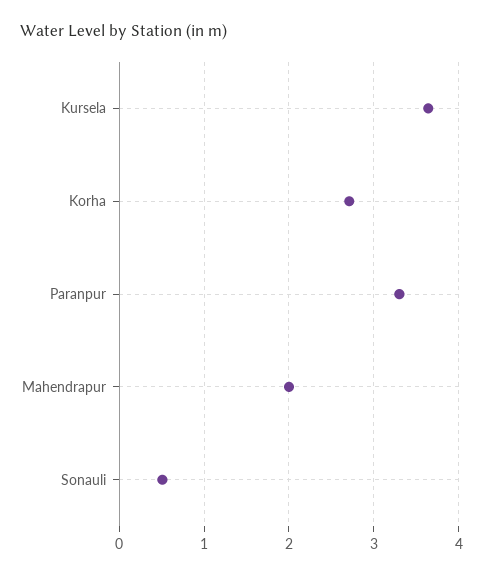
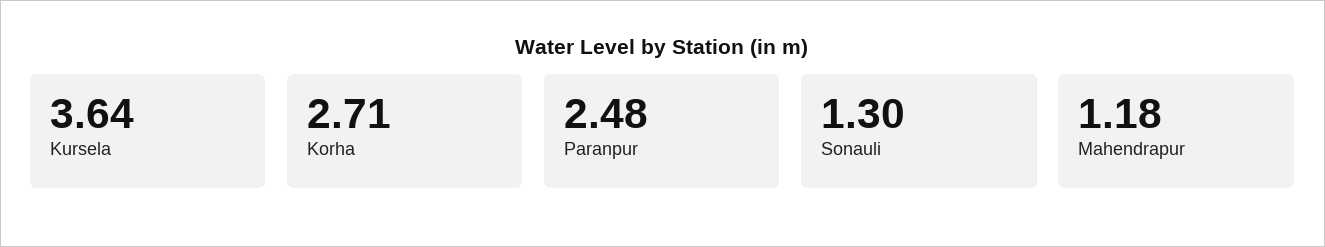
  {
    "Kursela": 3.64,
    "Korha": 2.71,
-   "Paranpur": 3.3,
+   "Paranpur": 2.48,
-   "Mahendrapur": 2,
+   "Mahendrapur": 1.18,
-   "Sonauli": 0.5
+   "Sonauli": 1.3
  }

